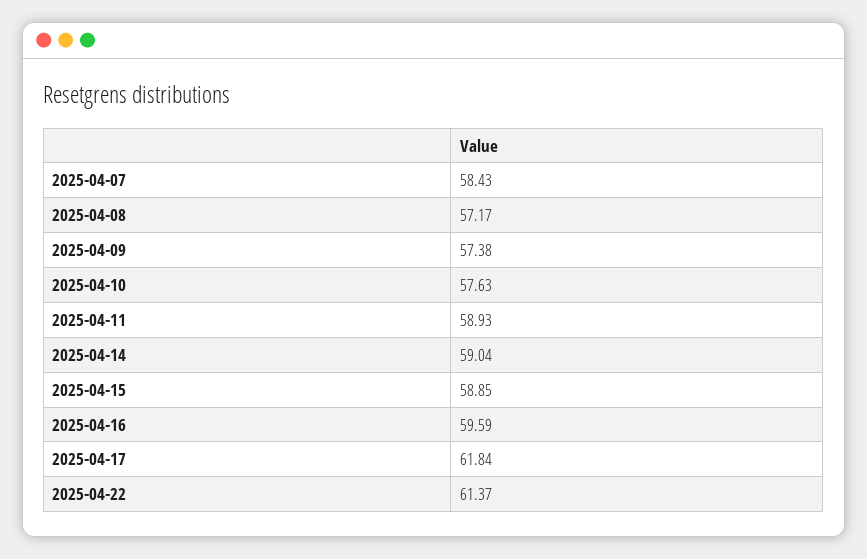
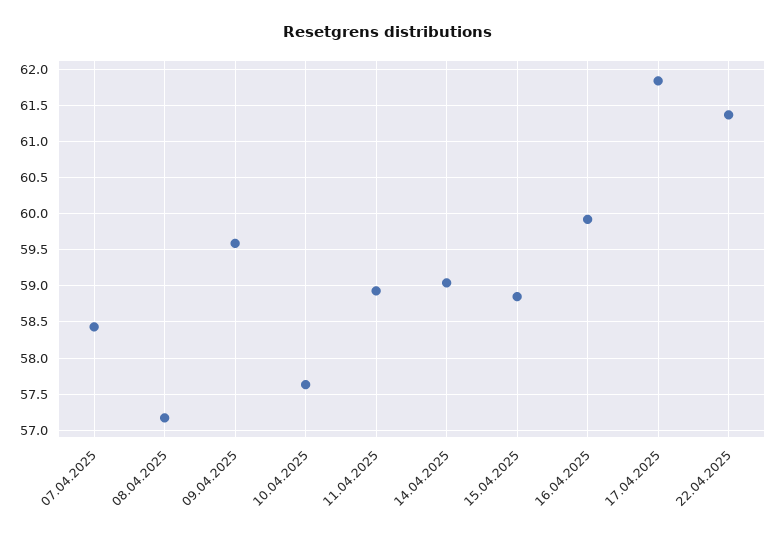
  {
    "2025-04-07": 58.43,
    "2025-04-08": 57.17,
-   "2025-04-09": 57.38,
+   "2025-04-09": 59.6,
    "2025-04-10": 57.63,
    "2025-04-11": 58.93,
    "2025-04-14": 59.04,
    "2025-04-15": 58.85,
-   "2025-04-16": 59.59,
+   "2025-04-16": 59.9,
    "2025-04-17": 61.84,
    "2025-04-22": 61.37
  }

